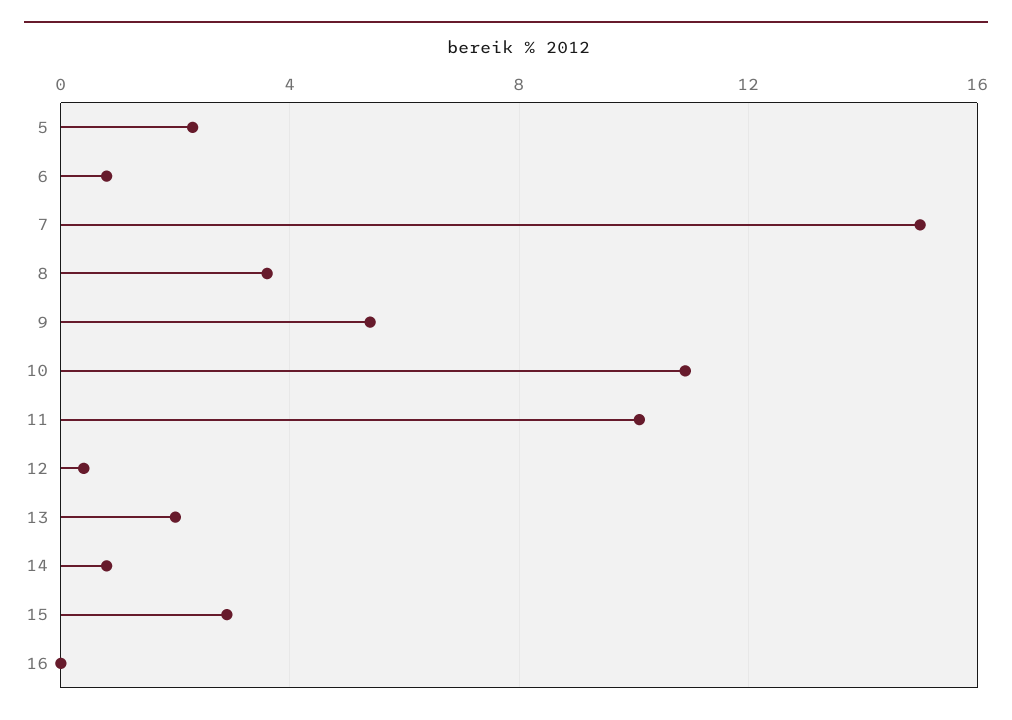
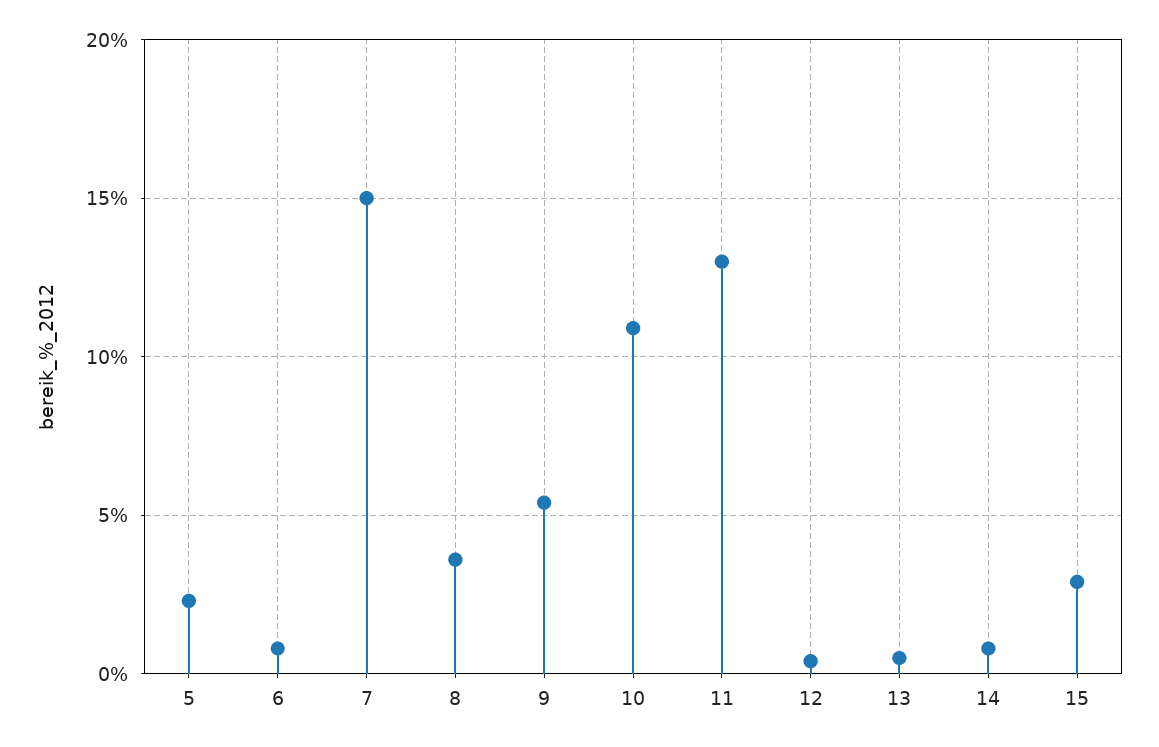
  {
    "5": 2.5,
    "6": 1,
    "7": 15,
    "8": 3.5,
    "9": 5.5,
    "10": 11,
-   "11": 10,
+   "11": 13,
    "12": 0.5,
-   "13": 2,
+   "13": 0.5,
    "14": 1,
-   "15": 3,
+   "15": 3
-   "16": 0
  }

